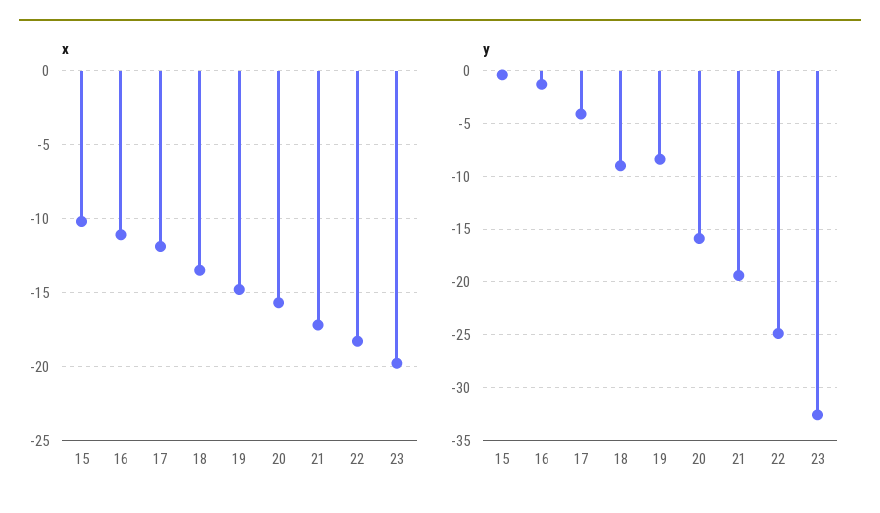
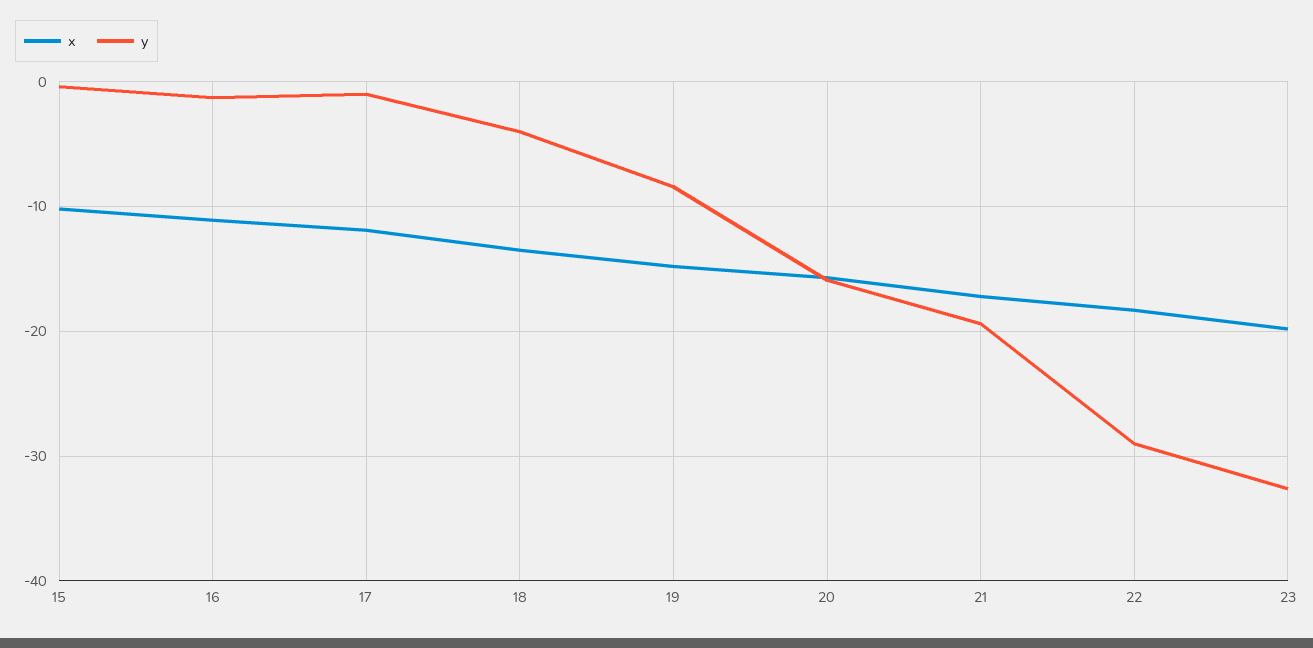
  {
    "x": {
      "15": -10,
      "16": -11,
      "17": -12,
      "18": -13.5,
      "19": -15,
      "20": -15.5,
      "21": -17,
      "22": -18.5,
      "23": -20
    },
    "y": {
      "15": 0,
      "16": -1,
-     "17": -4,
+     "17": -1,
-     "18": -9,
+     "18": -4,
      "19": -8,
      "20": -16,
      "21": -19,
-     "22": -25,
+     "22": -29,
      "23": -33
    }
  }

